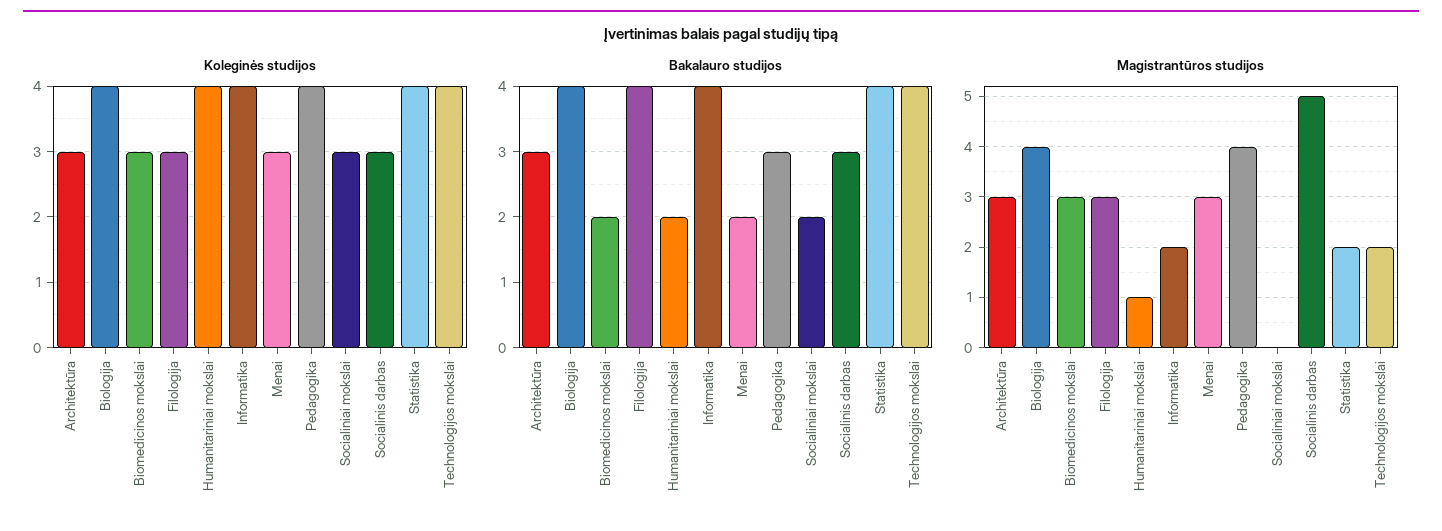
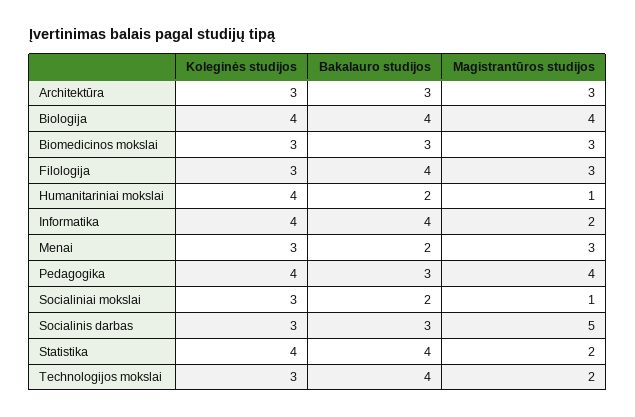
  {
    "Koleginės studijos": {
      "Architektūra": 3,
      "Biologija": 4,
      "Biomedicinos mokslai": 3,
      "Filologija": 3,
      "Humanitariniai mokslai": 4,
      "Informatika": 4,
      "Menai": 3,
      "Pedagogika": 4,
      "Socialiniai mokslai": 3,
      "Socialinis darbas": 3,
      "Statistika": 4,
-     "Technologijos mokslai": 4
+     "Technologijos mokslai": 3
    },
    "Bakalauro studijos": {
      "Architektūra": 3,
      "Biologija": 4,
-     "Biomedicinos mokslai": 2,
+     "Biomedicinos mokslai": 3,
      "Filologija": 4,
      "Humanitariniai mokslai": 2,
      "Informatika": 4,
      "Menai": 2,
      "Pedagogika": 3,
      "Socialiniai mokslai": 2,
      "Socialinis darbas": 3,
      "Statistika": 4,
      "Technologijos mokslai": 4
    },
    "Magistrantūros studijos": {
      "Architektūra": 3,
      "Biologija": 4,
      "Biomedicinos mokslai": 3,
      "Filologija": 3,
      "Humanitariniai mokslai": 1,
      "Informatika": 2,
      "Menai": 3,
      "Pedagogika": 4,
-     "Socialiniai mokslai": 0,
+     "Socialiniai mokslai": 1,
      "Socialinis darbas": 5,
      "Statistika": 2,
      "Technologijos mokslai": 2
    }
  }

